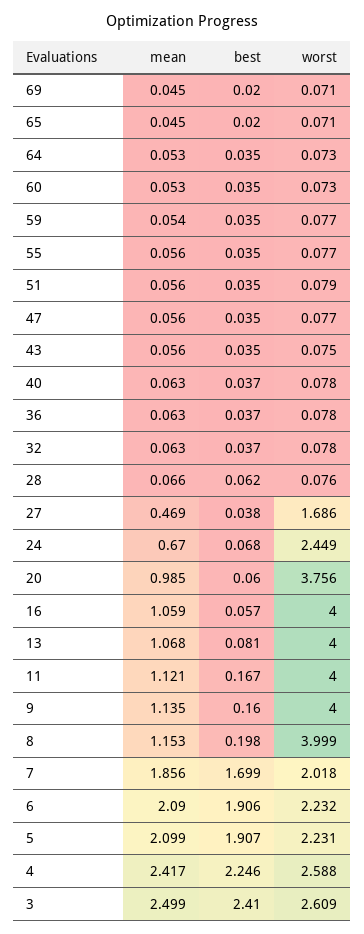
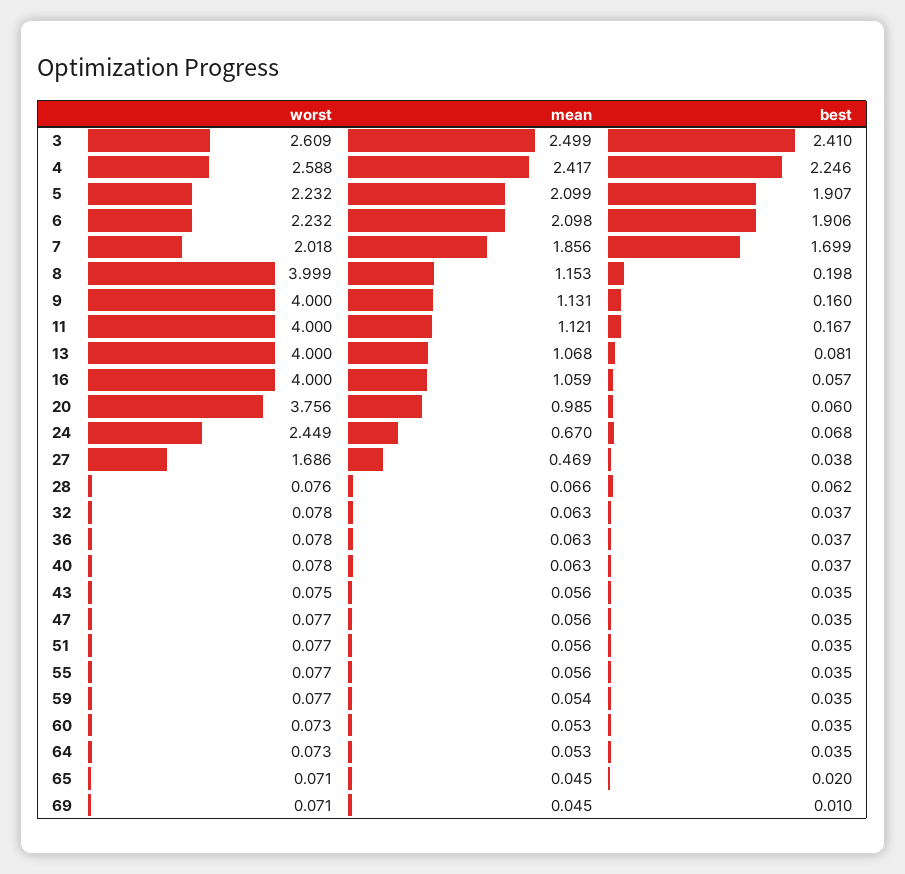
  {
    "mean": {
      "69": 0.045,
      "65": 0.045,
      "64": 0.053,
      "60": 0.053,
      "59": 0.054,
      "55": 0.056,
      "51": 0.056,
      "47": 0.056,
      "43": 0.056,
      "40": 0.063,
      "36": 0.063,
      "32": 0.063,
      "28": 0.066,
      "27": 0.469,
      "24": 0.67,
      "20": 0.985,
      "16": 1.059,
      "13": 1.068,
      "11": 1.121,
-     "9": 1.135,
+     "9": 1.131,
      "8": 1.153,
      "7": 1.856,
-     "6": 2.09,
+     "6": 2.098,
      "5": 2.099,
      "4": 2.417,
      "3": 2.499
    },
    "best": {
-     "69": 0.02,
+     "69": 0.01,
      "65": 0.02,
      "64": 0.035,
      "60": 0.035,
      "59": 0.035,
      "55": 0.035,
      "51": 0.035,
      "47": 0.035,
      "43": 0.035,
      "40": 0.037,
      "36": 0.037,
      "32": 0.037,
      "28": 0.062,
      "27": 0.038,
      "24": 0.068,
      "20": 0.06,
      "16": 0.057,
      "13": 0.081,
      "11": 0.167,
      "9": 0.16,
      "8": 0.198,
      "7": 1.699,
      "6": 1.906,
      "5": 1.907,
      "4": 2.246,
      "3": 2.41
    },
    "worst": {
      "69": 0.071,
      "65": 0.071,
      "64": 0.073,
      "60": 0.073,
      "59": 0.077,
      "55": 0.077,
-     "51": 0.079,
+     "51": 0.077,
      "47": 0.077,
      "43": 0.075,
      "40": 0.078,
      "36": 0.078,
      "32": 0.078,
      "28": 0.076,
      "27": 1.686,
      "24": 2.449,
      "20": 3.756,
      "16": 4,
      "13": 4,
      "11": 4,
      "9": 4,
      "8": 3.999,
      "7": 2.018,
      "6": 2.232,
-     "5": 2.231,
+     "5": 2.232,
      "4": 2.588,
      "3": 2.609
    }
  }

